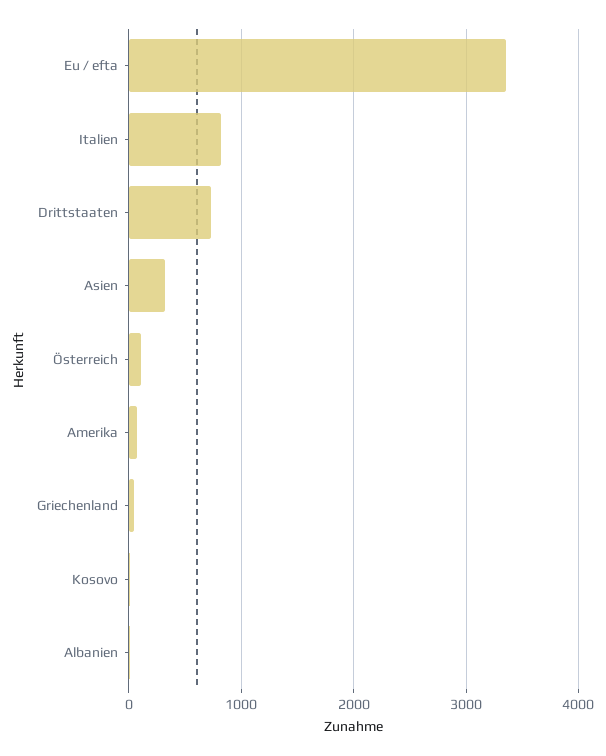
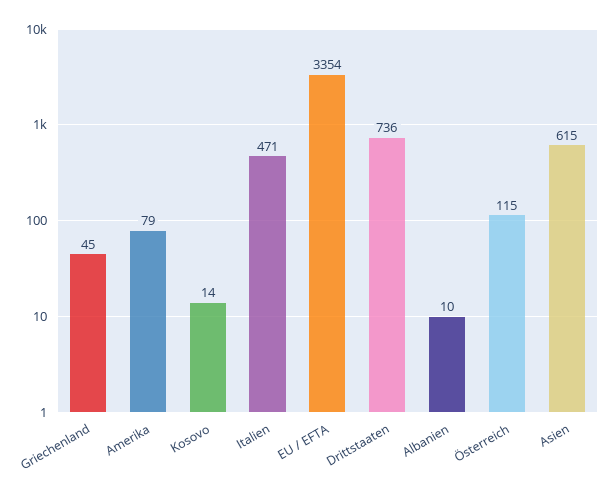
  {
    "Eu / efta": 3354,
-   "Italien": 800,
+   "Italien": 471,
    "Drittstaaten": 736,
-   "Asien": 300,
+   "Asien": 615,
    "Österreich": 115,
    "Amerika": 79,
    "Griechenland": 45,
    "Kosovo": 14,
    "Albanien": 10
  }

